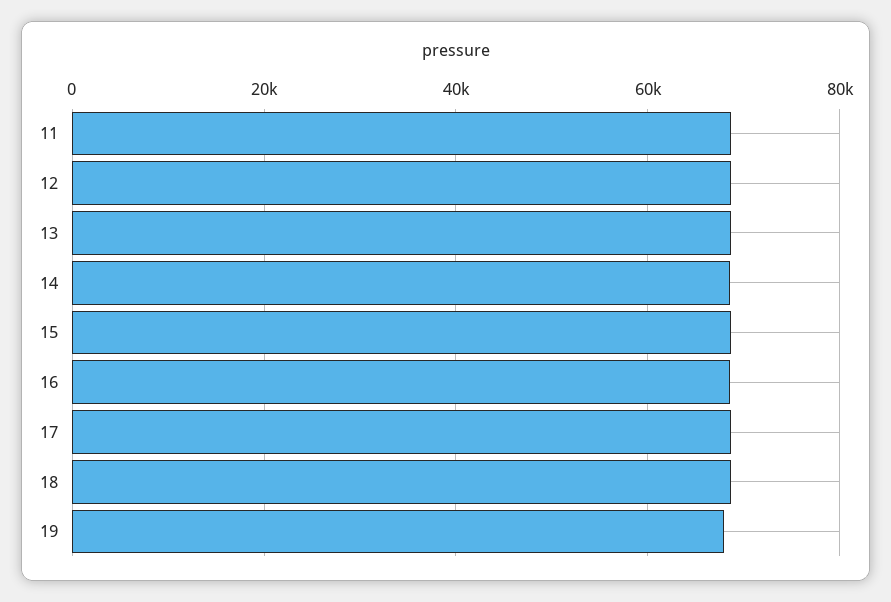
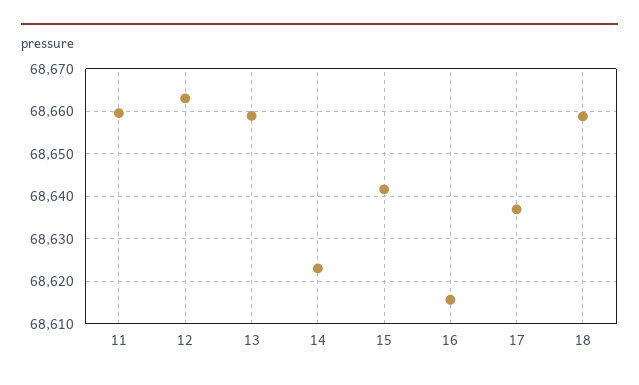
  {
    "11": 68660,
    "12": 68664,
    "13": 68658,
    "14": 68624,
    "15": 68642,
    "16": 68616,
    "17": 68636,
-   "18": 68658,
+   "18": 68658
-   "19": 68000
  }

